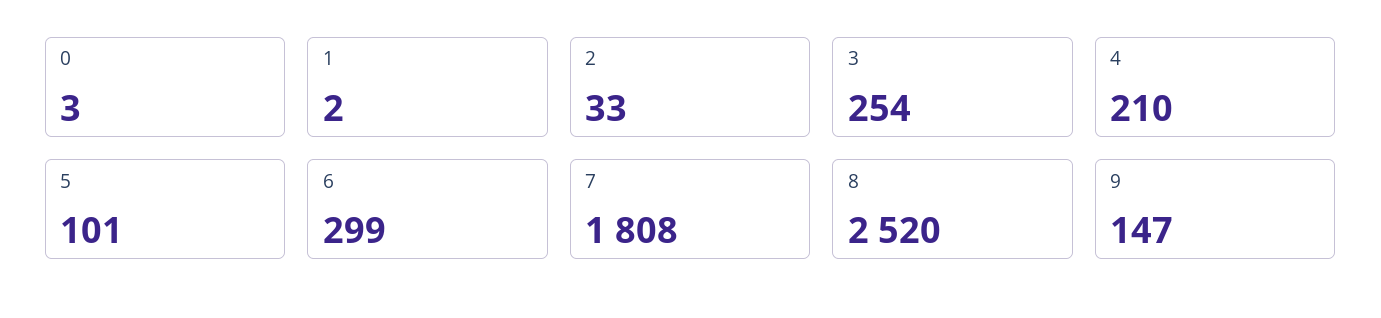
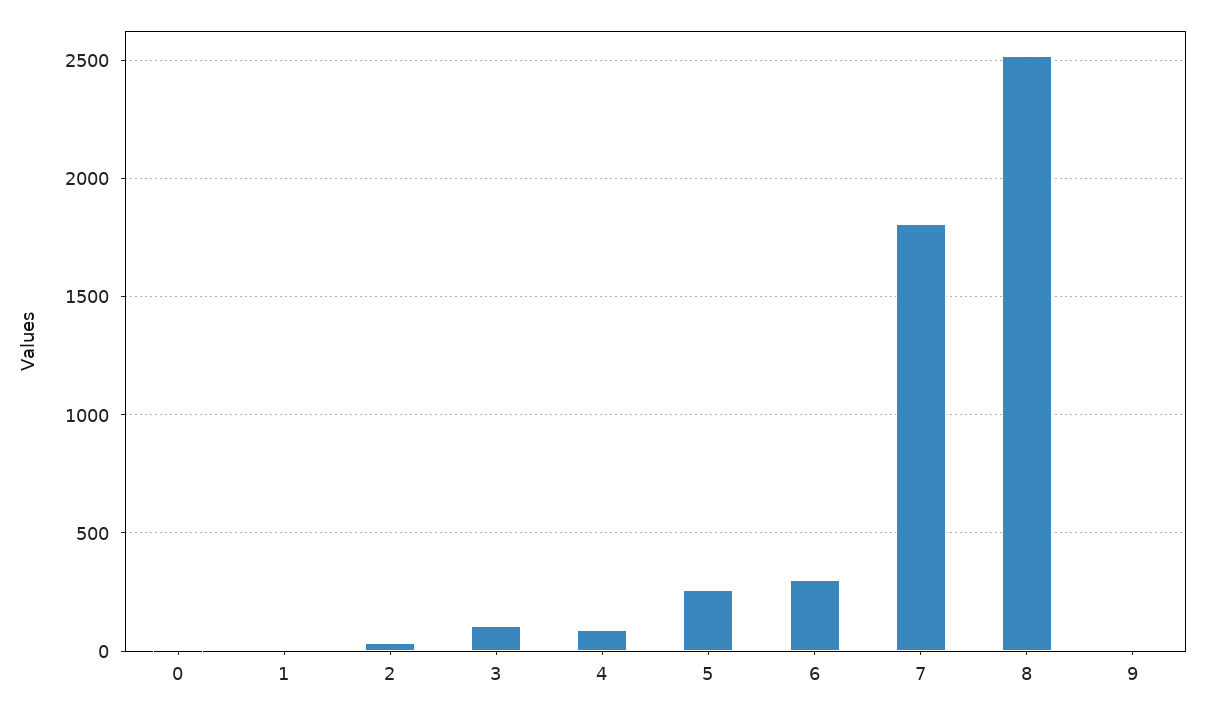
  {
    "0": 3,
    "1": 2,
    "2": 33,
-   "3": 254,
+   "3": 100,
-   "4": 210,
+   "4": 100,
-   "5": 101,
+   "5": 250,
    "6": 299,
    "7": 1808,
    "8": 2520,
-   "9": 147
+   "9": 0
  }

